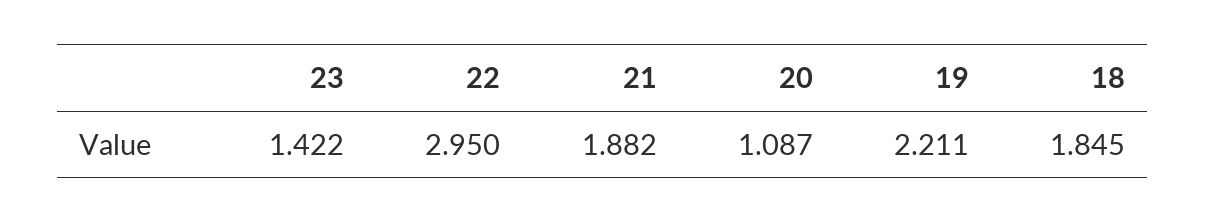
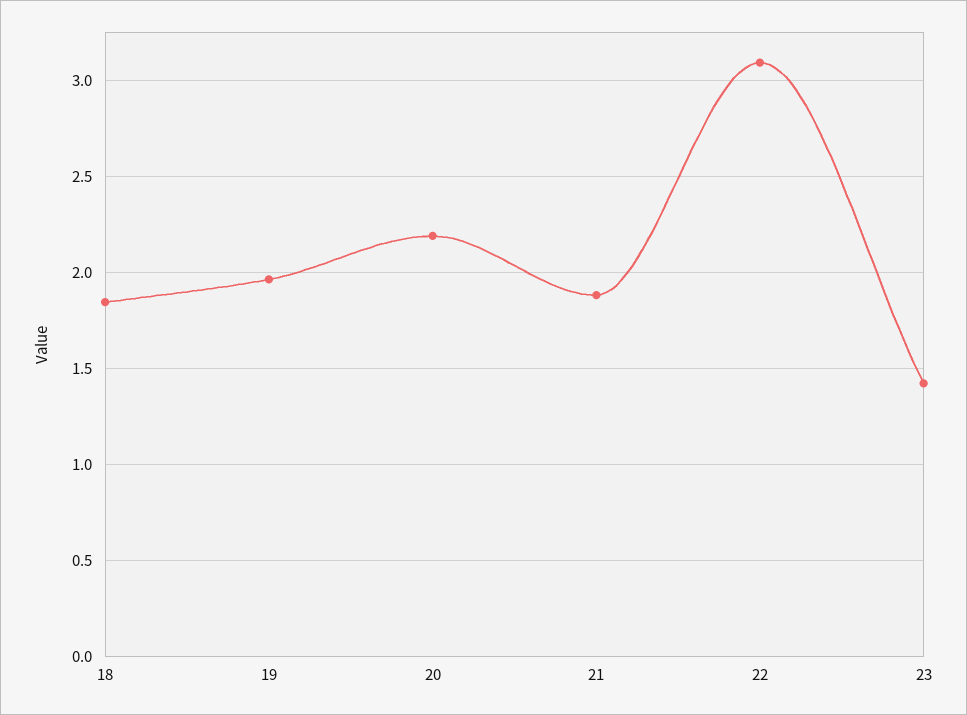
  {
    "23": 1.422,
-   "22": 2.95,
+   "22": 3.1,
    "21": 1.882,
-   "20": 1.087,
+   "20": 2.2,
-   "19": 2.211,
+   "19": 1.95,
    "18": 1.845
  }

